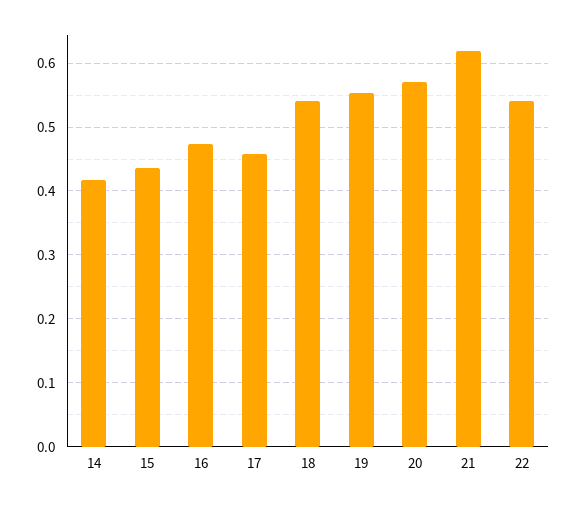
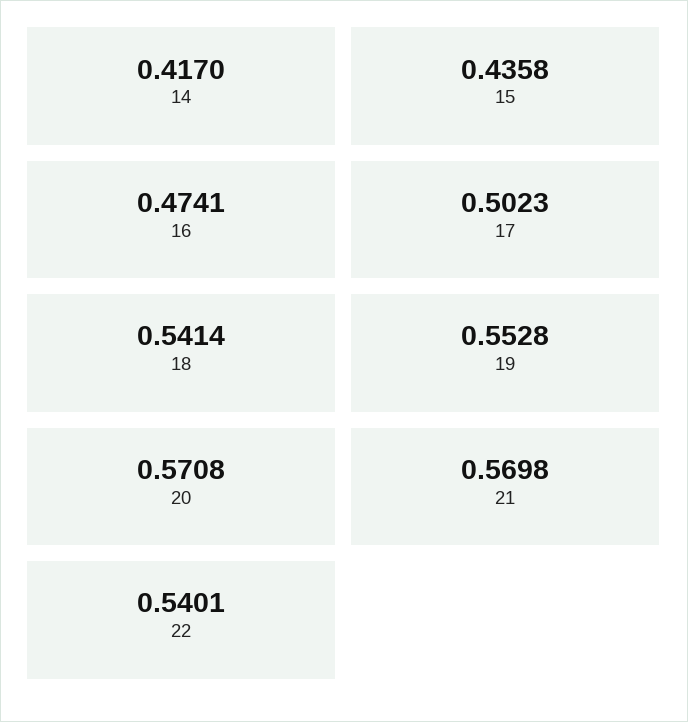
  {
    "14": 0.417,
    "15": 0.4358,
    "16": 0.4741,
-   "17": 0.46,
+   "17": 0.5023,
    "18": 0.5414,
    "19": 0.5528,
    "20": 0.5708,
-   "21": 0.62,
+   "21": 0.5698,
    "22": 0.5401
  }

